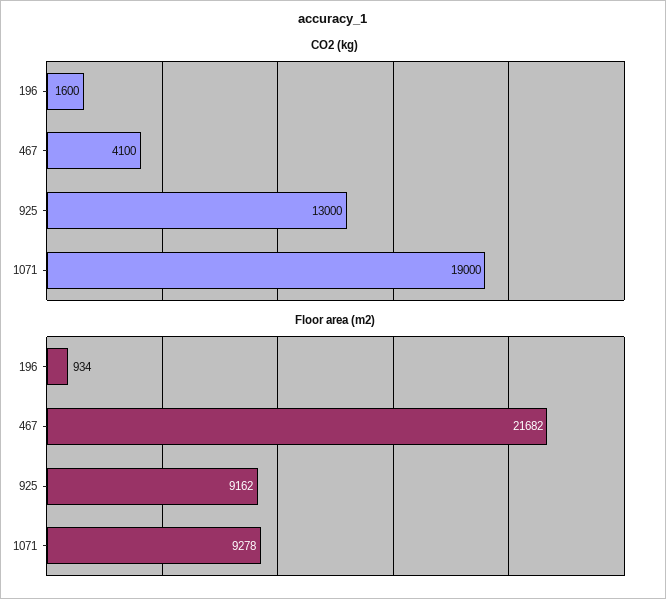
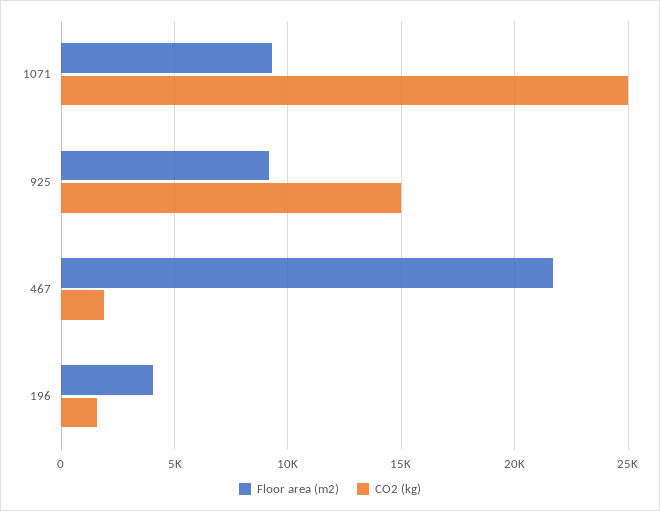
  {
    "CO2 (kg)": {
      "196": 1600,
-     "467": 4100,
+     "467": 2000,
-     "925": 13000,
+     "925": 15000,
-     "1071": 19000
+     "1071": 25000
    },
    "Floor area (m2)": {
-     "196": 934,
+     "196": 4000,
      "467": 21682,
      "925": 9162,
      "1071": 9278
    }
  }

